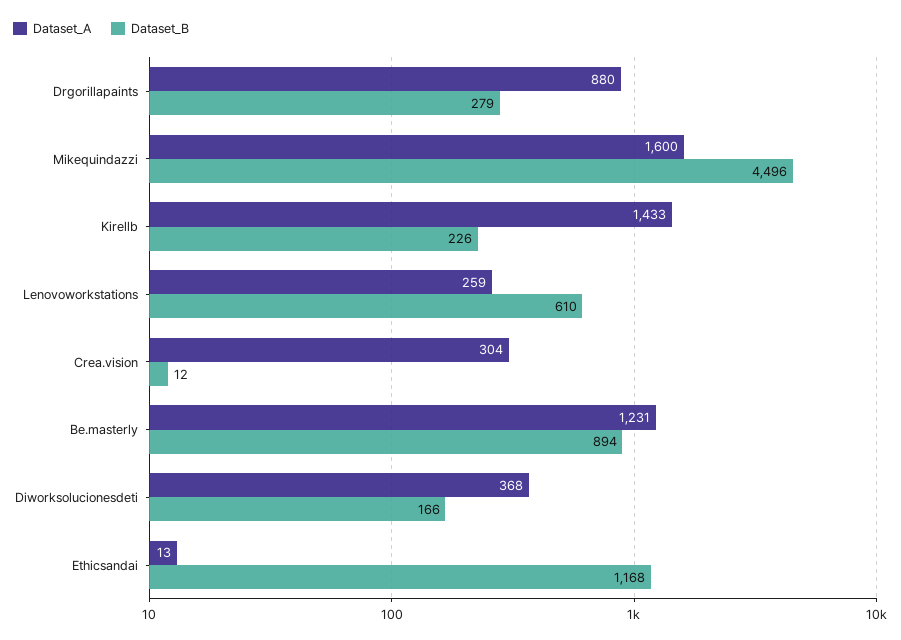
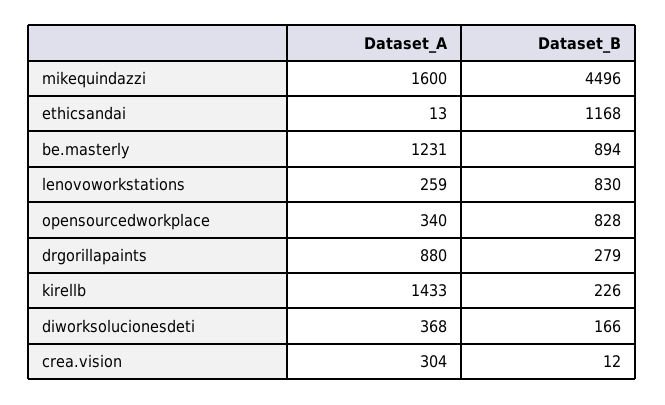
  {
    "Dataset_A": {
      "Drgorillapaints": 880,
      "Mikequindazzi": 1600,
      "Kirellb": 1433,
      "Lenovoworkstations": 259,
      "Crea.vision": 304,
      "Be.masterly": 1231,
      "Diworksolucionesdeti": 368,
-     "Ethicsandai": 13
+     "Ethicsandai": 13,
+     "opensourcedworkplace": 340
    },
    "Dataset_B": {
      "Drgorillapaints": 279,
      "Mikequindazzi": 4496,
      "Kirellb": 226,
-     "Lenovoworkstations": 610,
+     "Lenovoworkstations": 830,
      "Crea.vision": 12,
      "Be.masterly": 894,
      "Diworksolucionesdeti": 166,
-     "Ethicsandai": 1168
+     "Ethicsandai": 1168,
+     "opensourcedworkplace": 828
    }
  }

